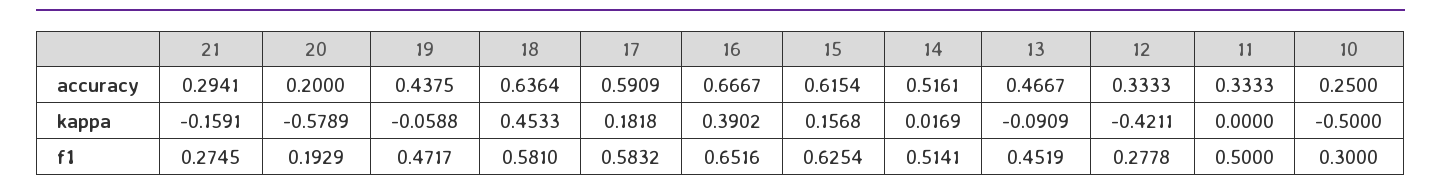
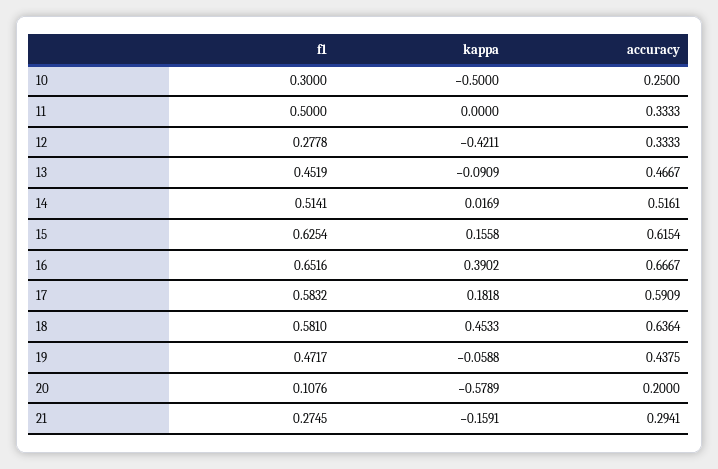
  {
    "21": {
      "accuracy": 0.2941,
      "kappa": -0.1591,
      "f1": 0.2745
    },
    "20": {
      "accuracy": 0.2,
      "kappa": -0.5789,
-     "f1": 0.1929
+     "f1": 0.1076
    },
    "19": {
      "accuracy": 0.4375,
      "kappa": -0.0588,
      "f1": 0.4717
    },
    "18": {
      "accuracy": 0.6364,
      "kappa": 0.4533,
      "f1": 0.581
    },
    "17": {
      "accuracy": 0.5909,
      "kappa": 0.1818,
      "f1": 0.5832
    },
    "16": {
      "accuracy": 0.6667,
      "kappa": 0.3902,
      "f1": 0.6516
    },
    "15": {
      "accuracy": 0.6154,
-     "kappa": 0.1568,
+     "kappa": 0.1558,
      "f1": 0.6254
    },
    "14": {
      "accuracy": 0.5161,
      "kappa": 0.0169,
      "f1": 0.5141
    },
    "13": {
      "accuracy": 0.4667,
      "kappa": -0.0909,
      "f1": 0.4519
    },
    "12": {
      "accuracy": 0.3333,
      "kappa": -0.4211,
      "f1": 0.2778
    },
    "11": {
      "accuracy": 0.3333,
      "kappa": 0,
      "f1": 0.5
    },
    "10": {
      "accuracy": 0.25,
      "kappa": -0.5,
      "f1": 0.3
    }
  }

